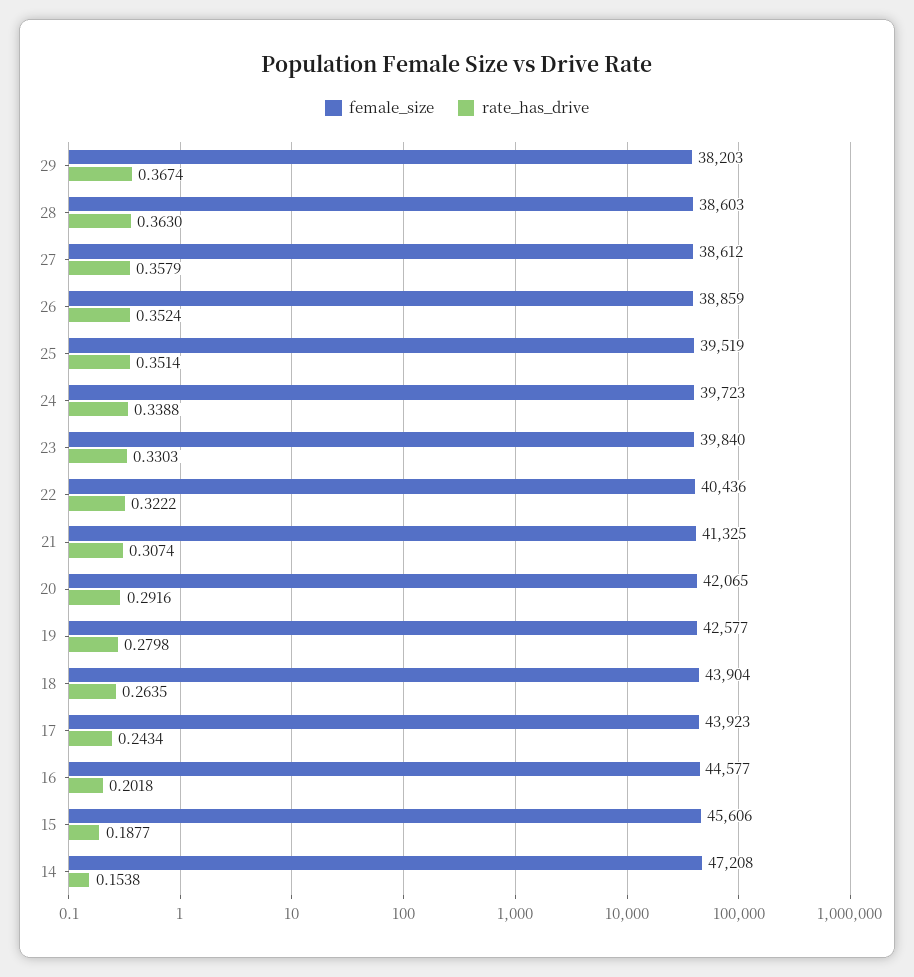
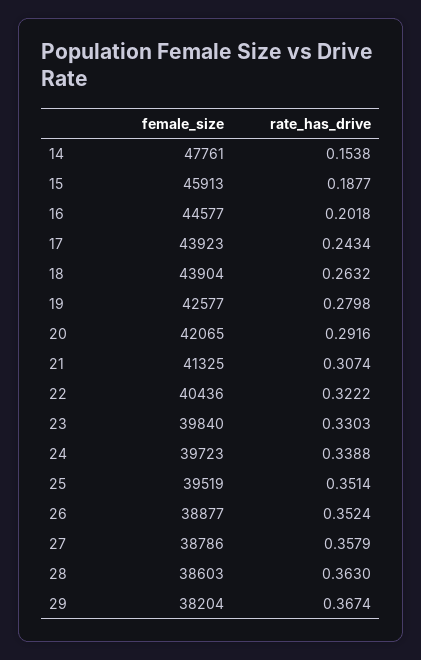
  {
    "female_size": {
-     "29": 38203,
+     "29": 38204,
      "28": 38603,
-     "27": 38612,
+     "27": 38786,
-     "26": 38859,
+     "26": 38877,
      "25": 39519,
      "24": 39723,
      "23": 39840,
      "22": 40436,
      "21": 41325,
      "20": 42065,
      "19": 42577,
      "18": 43904,
      "17": 43923,
      "16": 44577,
-     "15": 45606,
+     "15": 45913,
-     "14": 47208
+     "14": 47761
    },
    "rate_has_drive": {
      "29": 0.3674,
      "28": 0.363,
      "27": 0.3579,
      "26": 0.3524,
      "25": 0.3514,
      "24": 0.3388,
      "23": 0.3303,
      "22": 0.3222,
      "21": 0.3074,
      "20": 0.2916,
      "19": 0.2798,
-     "18": 0.2635,
+     "18": 0.2632,
      "17": 0.2434,
      "16": 0.2018,
      "15": 0.1877,
      "14": 0.1538
    }
  }

